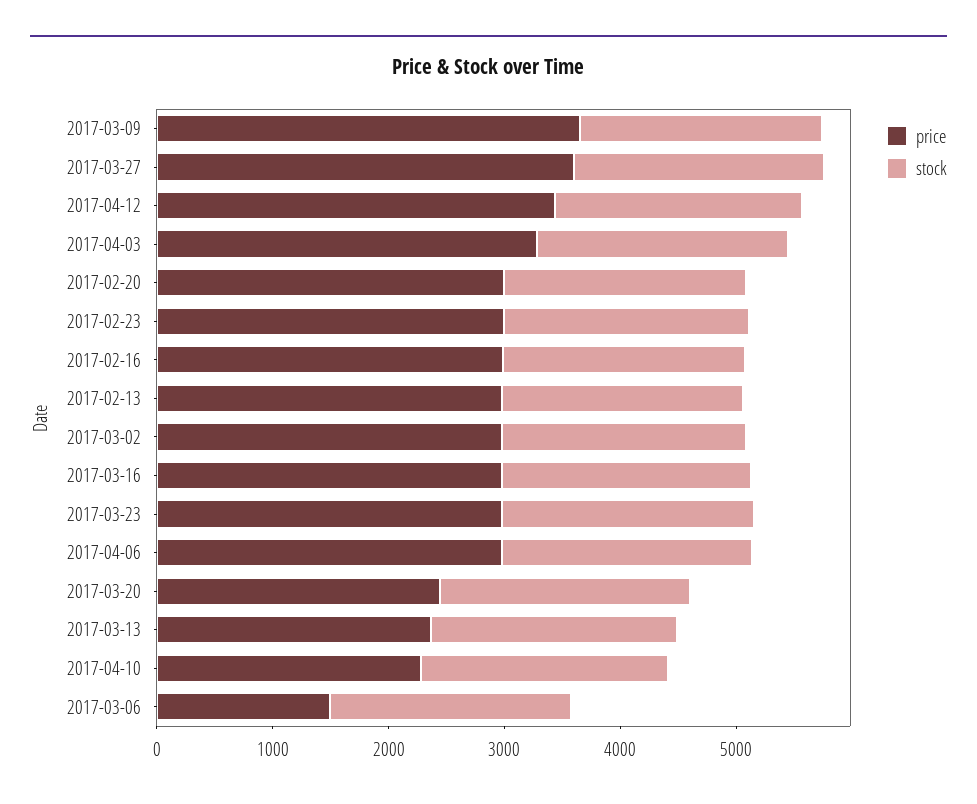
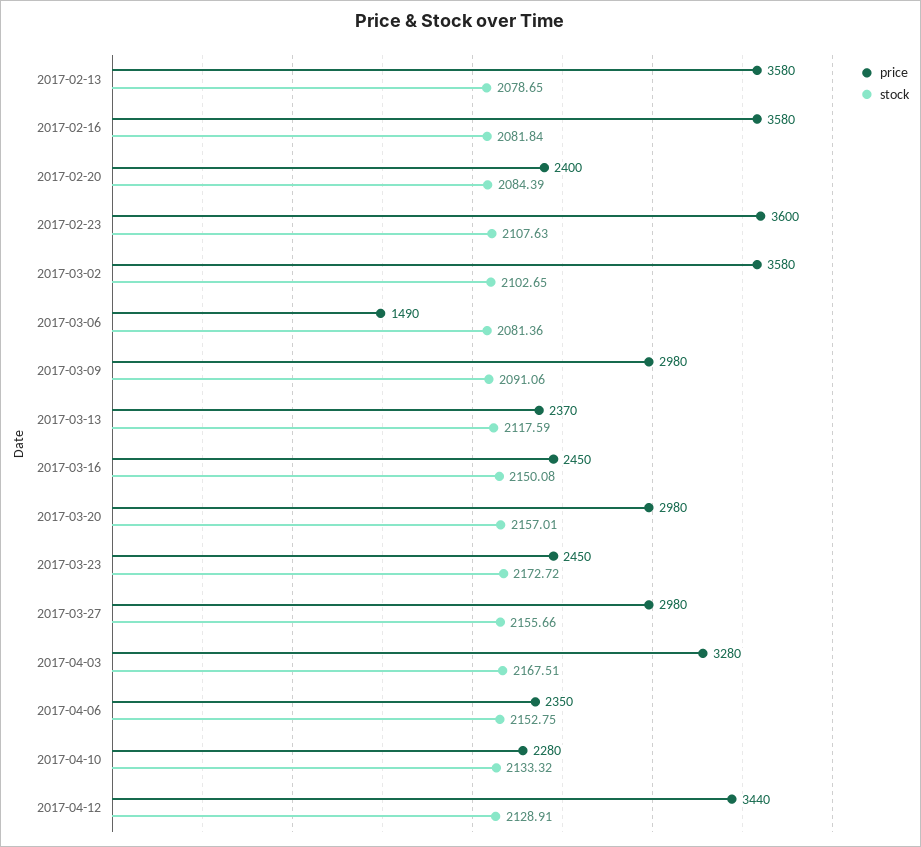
  {
    "price": {
-     "2017-03-09": 3600,
+     "2017-03-09": 2980,
-     "2017-03-27": 3600,
+     "2017-03-27": 2980,
      "2017-04-12": 3440,
      "2017-04-03": 3280,
-     "2017-02-20": 3000,
+     "2017-02-20": 2400,
-     "2017-02-23": 3000,
+     "2017-02-23": 3600,
-     "2017-02-16": 3000,
+     "2017-02-16": 3580,
-     "2017-02-13": 3000,
+     "2017-02-13": 3580,
-     "2017-03-02": 3000,
+     "2017-03-02": 3580,
-     "2017-03-16": 3000,
+     "2017-03-16": 2450,
-     "2017-03-23": 3000,
+     "2017-03-23": 2450,
-     "2017-04-06": 3000,
+     "2017-04-06": 2350,
-     "2017-03-20": 2400,
+     "2017-03-20": 2980,
      "2017-03-13": 2370,
      "2017-04-10": 2280,
      "2017-03-06": 1490
    },
    "stock": {
      "2017-03-09": 2091.06,
      "2017-03-27": 2155.66,
      "2017-04-12": 2128.91,
      "2017-04-03": 2167.51,
      "2017-02-20": 2084.39,
      "2017-02-23": 2107.63,
      "2017-02-16": 2081.84,
      "2017-02-13": 2078.65,
      "2017-03-02": 2102.65,
      "2017-03-16": 2150.08,
      "2017-03-23": 2172.72,
      "2017-04-06": 2152.75,
      "2017-03-20": 2157.01,
      "2017-03-13": 2117.59,
      "2017-04-10": 2133.32,
      "2017-03-06": 2081.36
    }
  }

